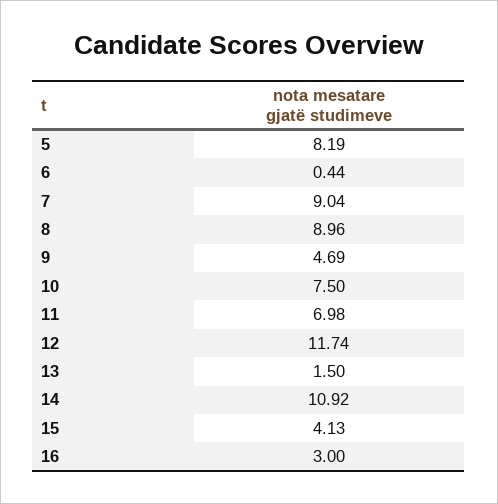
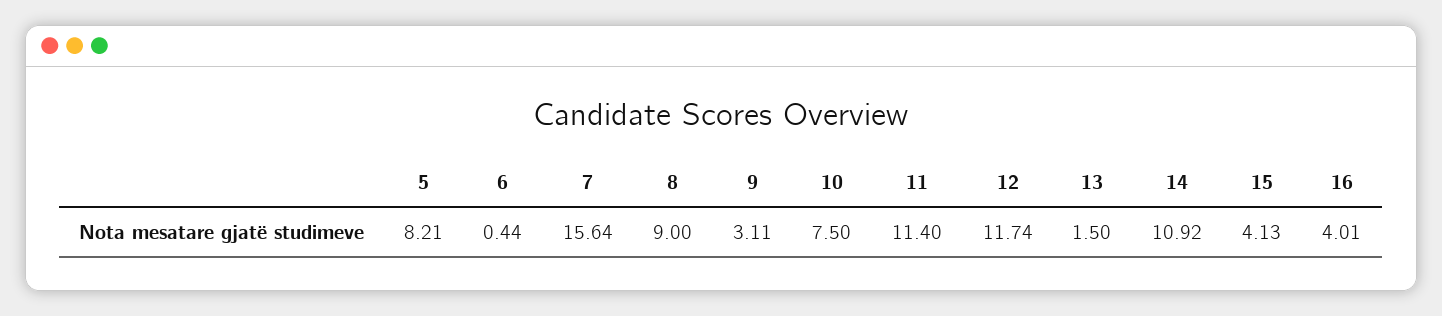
  {
-   "5": 8.19,
+   "5": 8.21,
    "6": 0.44,
-   "7": 9.04,
+   "7": 15.64,
-   "8": 8.96,
+   "8": 9,
-   "9": 4.69,
+   "9": 3.11,
    "10": 7.5,
-   "11": 6.98,
+   "11": 11.4,
    "12": 11.74,
    "13": 1.5,
    "14": 10.92,
    "15": 4.13,
-   "16": 3
+   "16": 4.01
  }

